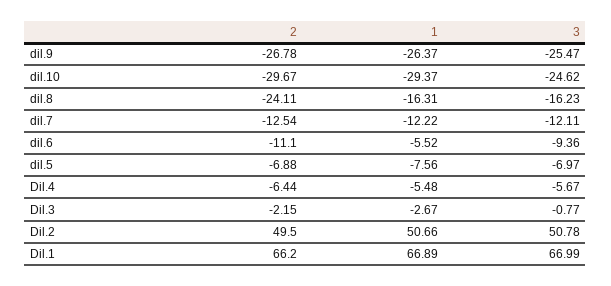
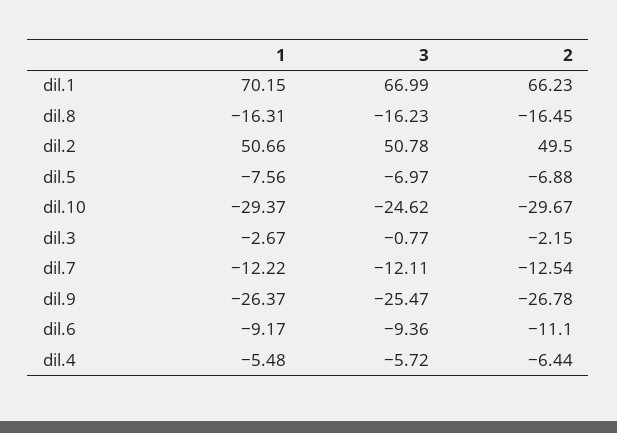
  {
    "2": {
      "dil.9": -26.78,
      "dil.10": -29.67,
-     "dil.8": -24.11,
+     "dil.8": -16.45,
      "dil.7": -12.54,
      "dil.6": -11.1,
      "dil.5": -6.88,
      "Dil.4": -6.44,
      "Dil.3": -2.15,
      "Dil.2": 49.5,
-     "Dil.1": 66.2
+     "Dil.1": 66.23
    },
    "1": {
      "dil.9": -26.37,
      "dil.10": -29.37,
      "dil.8": -16.31,
      "dil.7": -12.22,
-     "dil.6": -5.52,
+     "dil.6": -9.17,
      "dil.5": -7.56,
      "Dil.4": -5.48,
      "Dil.3": -2.67,
      "Dil.2": 50.66,
-     "Dil.1": 66.89
+     "Dil.1": 70.15
    },
    "3": {
      "dil.9": -25.47,
      "dil.10": -24.62,
      "dil.8": -16.23,
      "dil.7": -12.11,
      "dil.6": -9.36,
      "dil.5": -6.97,
-     "Dil.4": -5.67,
+     "Dil.4": -5.72,
      "Dil.3": -0.77,
      "Dil.2": 50.78,
      "Dil.1": 66.99
    }
  }

